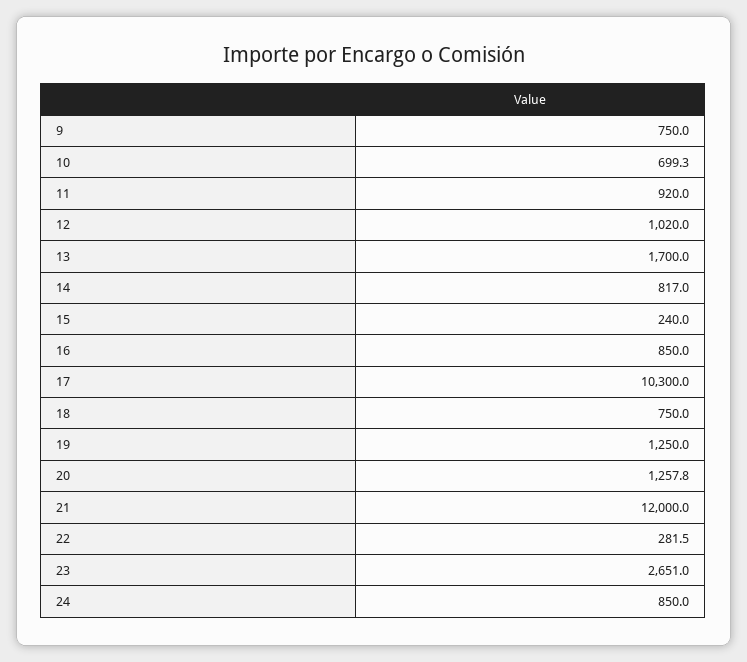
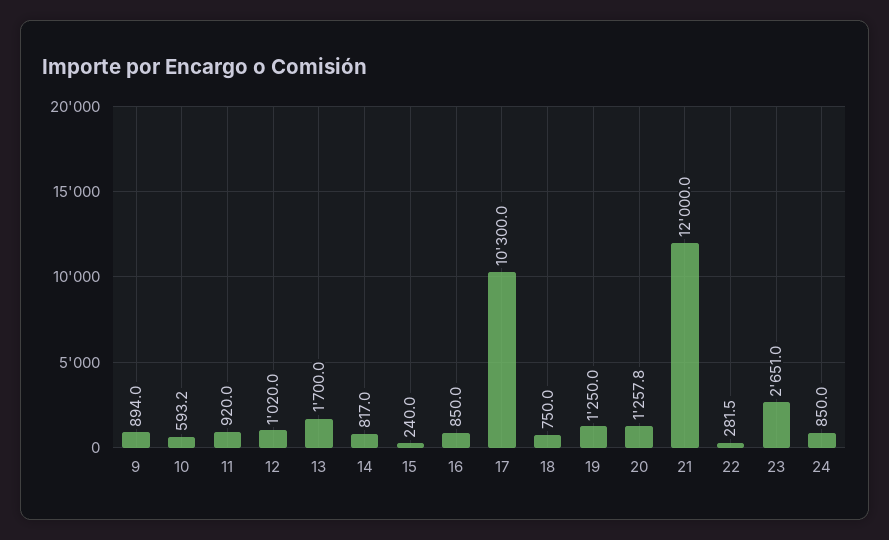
  {
-   "9": 750,
+   "9": 894,
-   "10": 699.3,
+   "10": 593.2,
    "11": 920,
    "12": 1020,
    "13": 1700,
    "14": 817,
    "15": 240,
    "16": 850,
    "17": 10300,
    "18": 750,
    "19": 1250,
    "20": 1257.8,
    "21": 12000,
    "22": 281.5,
    "23": 2651,
    "24": 850
  }

